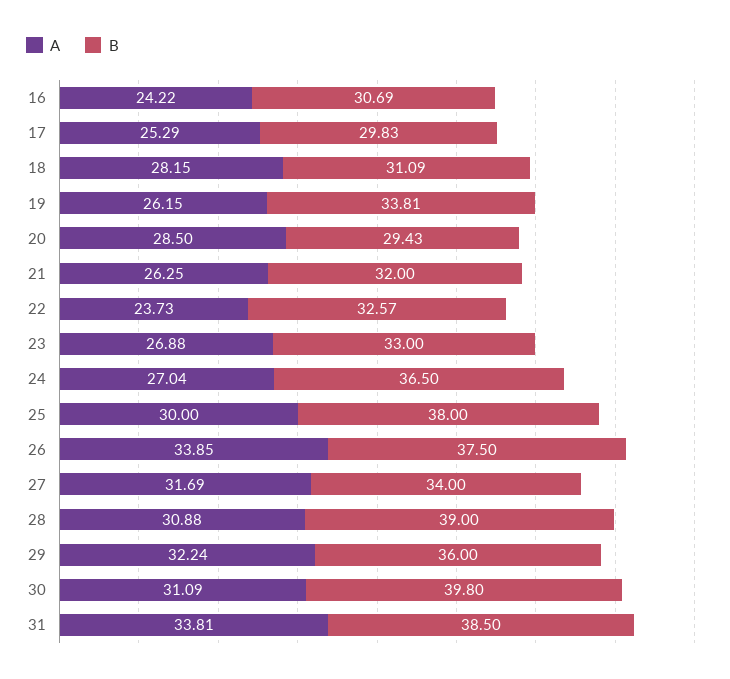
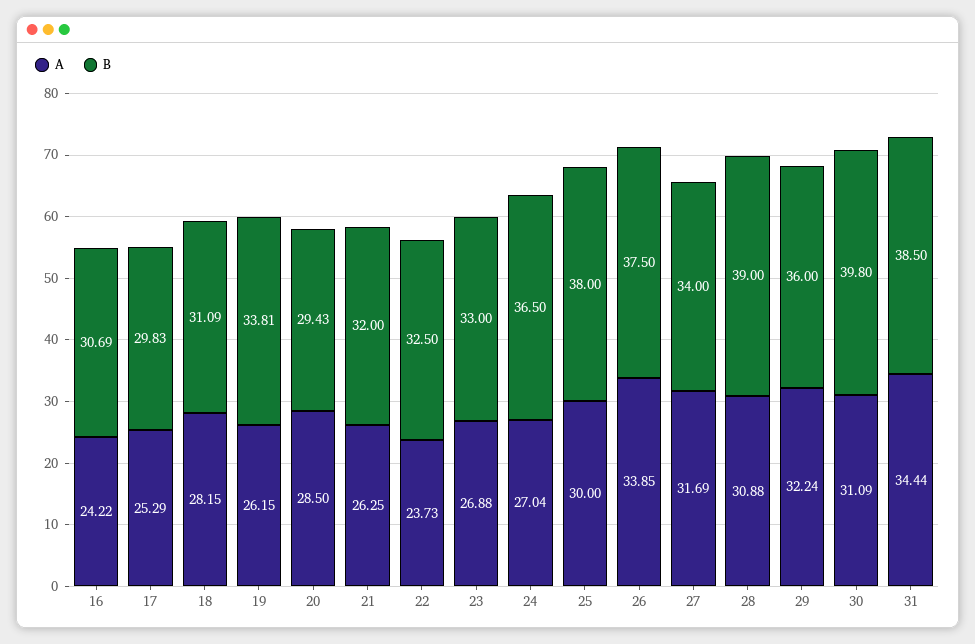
  {
    "A": {
      "16": 24.22,
      "17": 25.29,
      "18": 28.15,
      "19": 26.15,
      "20": 28.5,
      "21": 26.25,
      "22": 23.73,
      "23": 26.88,
      "24": 27.04,
      "25": 30,
      "26": 33.85,
      "27": 31.69,
      "28": 30.88,
      "29": 32.24,
      "30": 31.09,
-     "31": 33.81
+     "31": 34.44
    },
    "B": {
      "16": 30.69,
      "17": 29.83,
      "18": 31.09,
      "19": 33.81,
      "20": 29.43,
      "21": 32,
-     "22": 32.57,
+     "22": 32.5,
      "23": 33,
      "24": 36.5,
      "25": 38,
      "26": 37.5,
      "27": 34,
      "28": 39,
      "29": 36,
      "30": 39.8,
      "31": 38.5
    }
  }

